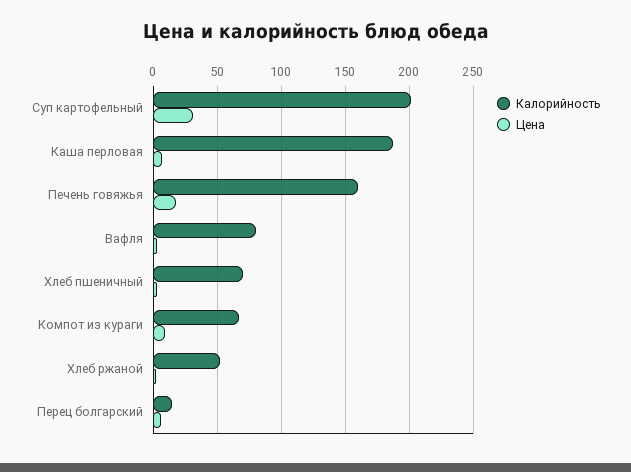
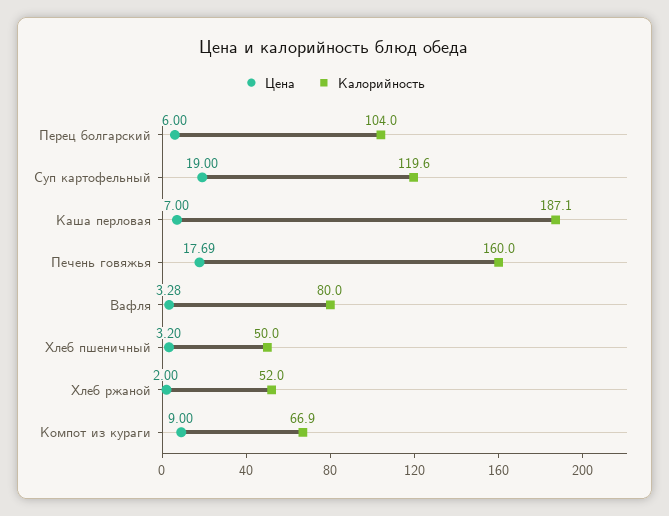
  {
    "Калорийность": {
-     "Суп картофельный": 200,
+     "Суп картофельный": 119.6,
      "Каша перловая": 187.1,
      "Печень говяжья": 160,
      "Вафля": 80,
-     "Хлеб пшеничный": 70,
+     "Хлеб пшеничный": 50,
      "Компот из кураги": 66.9,
      "Хлеб ржаной": 52,
-     "Перец болгарский": 15
+     "Перец болгарский": 104
    },
    "Цена": {
-     "Суп картофельный": 30,
+     "Суп картофельный": 19,
      "Каша перловая": 7,
      "Печень говяжья": 17.69,
      "Вафля": 3.28,
      "Хлеб пшеничный": 3.2,
      "Компот из кураги": 9,
      "Хлеб ржаной": 2,
      "Перец болгарский": 6
    }
  }

